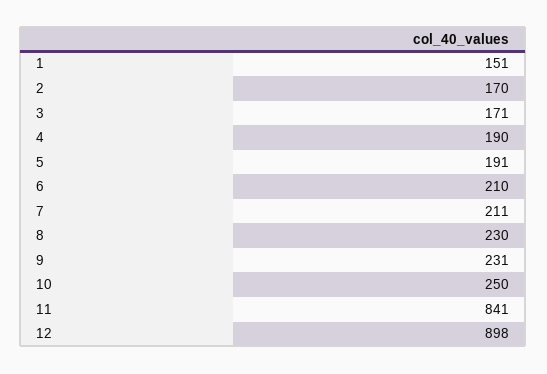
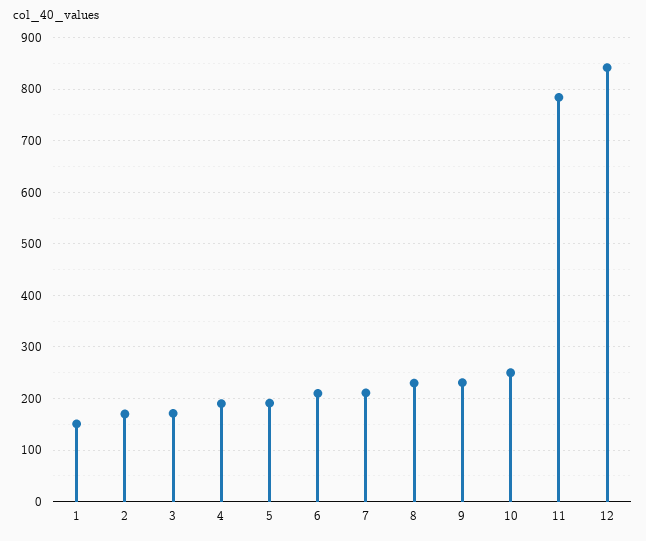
  {
    "1": 151,
    "2": 170,
    "3": 171,
    "4": 190,
    "5": 191,
    "6": 210,
    "7": 211,
    "8": 230,
    "9": 231,
    "10": 250,
-   "11": 841,
+   "11": 780,
-   "12": 898
+   "12": 840
  }

